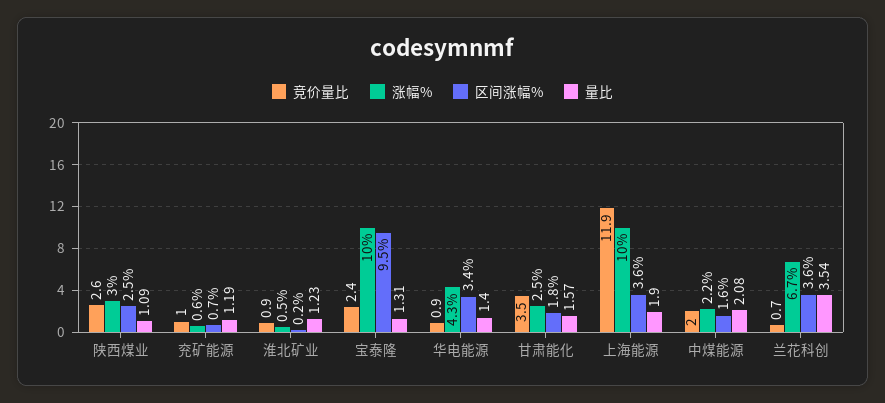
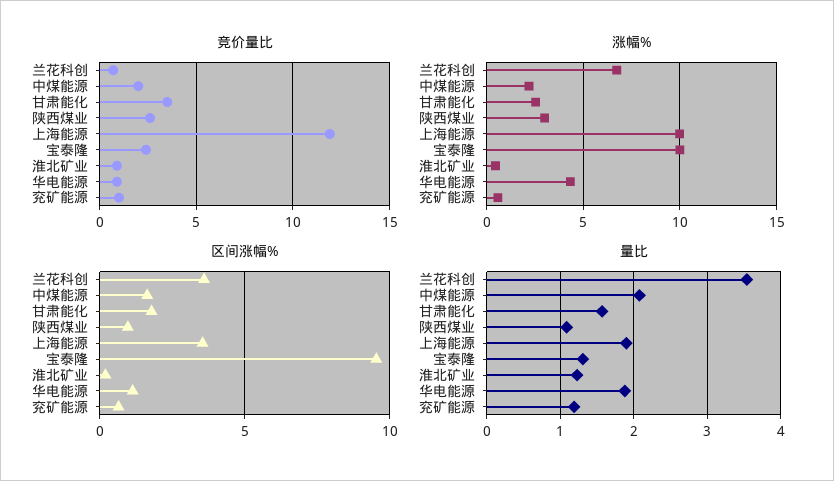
  {
    "竞价量比": {
      "陕西煤业": 2.6,
      "兖矿能源": 1,
      "淮北矿业": 0.9,
      "宝泰隆": 2.4,
      "华电能源": 0.9,
      "甘肃能化": 3.5,
      "上海能源": 11.9,
      "中煤能源": 2,
      "兰花科创": 0.7
    },
    "涨幅%": {
      "陕西煤业": 3,
      "兖矿能源": 0.6,
      "淮北矿业": 0.5,
      "宝泰隆": 10,
      "华电能源": 4.3,
      "甘肃能化": 2.5,
      "上海能源": 10,
      "中煤能源": 2.2,
      "兰花科创": 6.7
    },
    "区间涨幅%": {
-     "陕西煤业": 2.5,
+     "陕西煤业": 1,
      "兖矿能源": 0.7,
      "淮北矿业": 0.2,
      "宝泰隆": 9.5,
-     "华电能源": 3.4,
+     "华电能源": 1,
      "甘肃能化": 1.8,
      "上海能源": 3.6,
      "中煤能源": 1.6,
      "兰花科创": 3.6
    },
    "量比": {
      "陕西煤业": 1.09,
      "兖矿能源": 1.19,
      "淮北矿业": 1.23,
      "宝泰隆": 1.31,
-     "华电能源": 1.4,
+     "华电能源": 1.9,
      "甘肃能化": 1.57,
      "上海能源": 1.9,
      "中煤能源": 2.08,
      "兰花科创": 3.54
    }
  }

